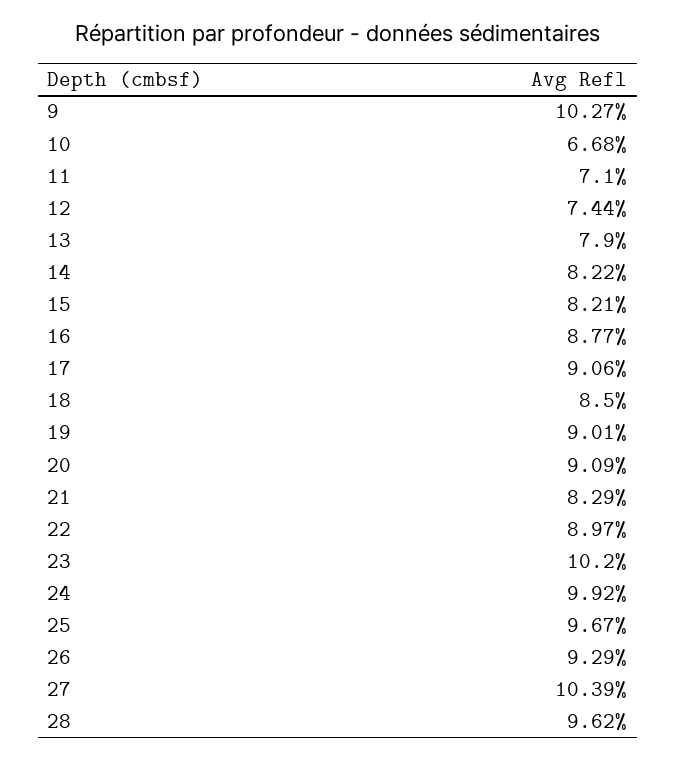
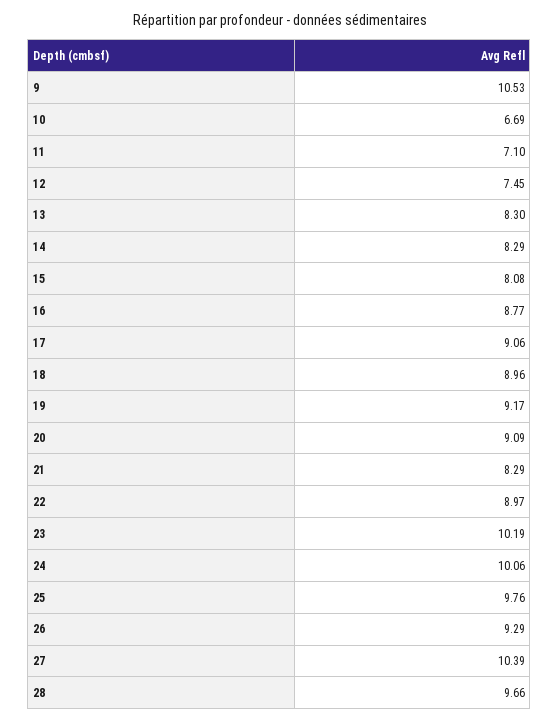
  {
-   "9": 10.27,
+   "9": 10.53,
-   "10": 6.68,
+   "10": 6.69,
    "11": 7.1,
-   "12": 7.44,
+   "12": 7.45,
-   "13": 7.9,
+   "13": 8.3,
-   "14": 8.22,
+   "14": 8.29,
-   "15": 8.21,
+   "15": 8.08,
    "16": 8.77,
    "17": 9.06,
-   "18": 8.5,
+   "18": 8.96,
-   "19": 9.01,
+   "19": 9.17,
    "20": 9.09,
    "21": 8.29,
    "22": 8.97,
-   "23": 10.2,
+   "23": 10.19,
-   "24": 9.92,
+   "24": 10.06,
-   "25": 9.67,
+   "25": 9.76,
    "26": 9.29,
    "27": 10.39,
-   "28": 9.62
+   "28": 9.66
  }

